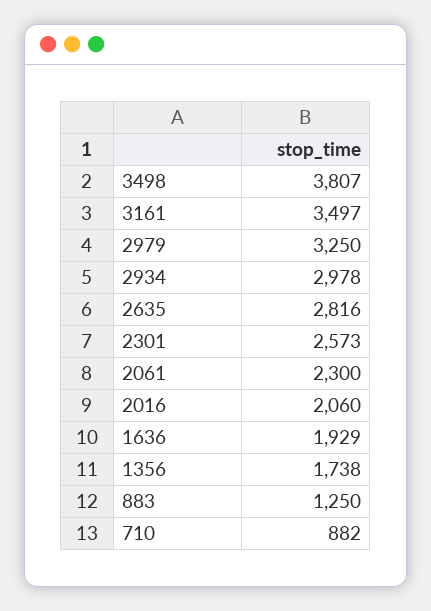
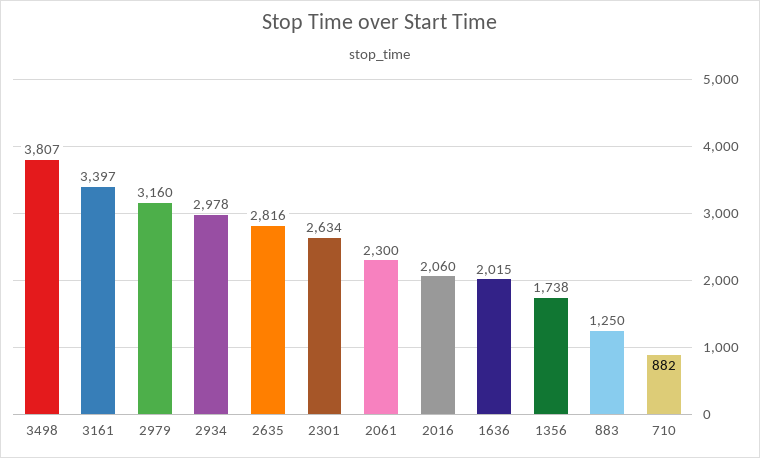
  {
    "3498": 3807,
-   "3161": 3497,
+   "3161": 3397,
-   "2979": 3250,
+   "2979": 3160,
    "2934": 2978,
    "2635": 2816,
-   "2301": 2573,
+   "2301": 2634,
    "2061": 2300,
    "2016": 2060,
-   "1636": 1929,
+   "1636": 2015,
    "1356": 1738,
    "883": 1250,
    "710": 882
  }

